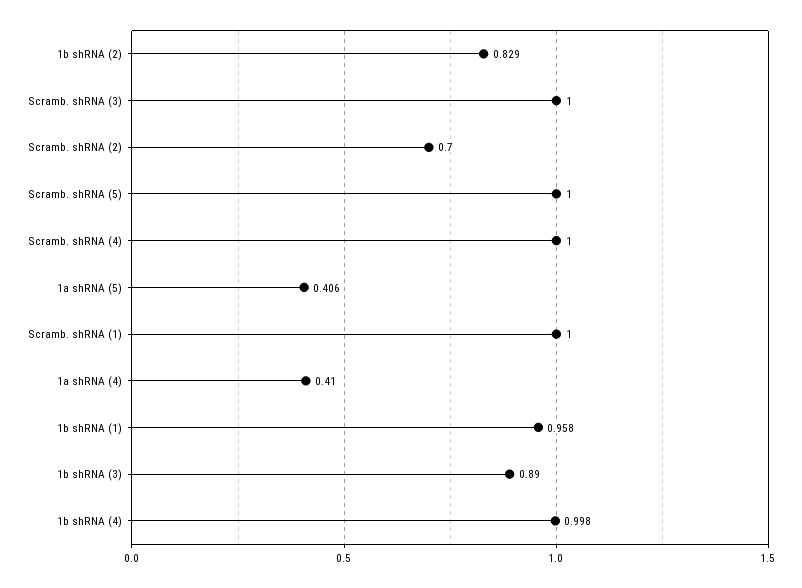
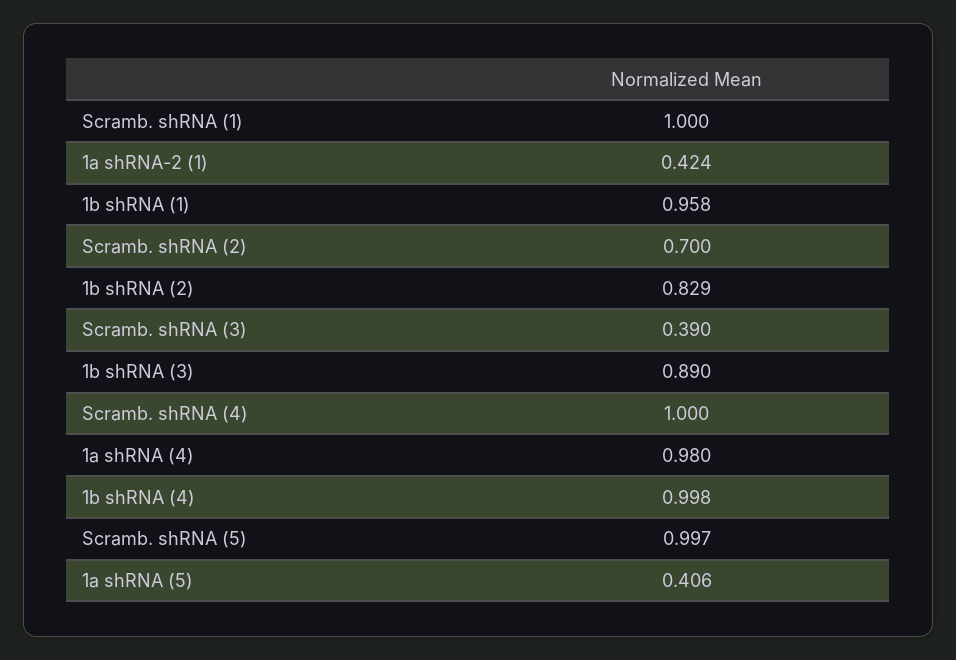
  {
    "1b shRNA (2)": 0.829,
-   "Scramb. shRNA (3)": 1,
+   "Scramb. shRNA (3)": 0.39,
    "Scramb. shRNA (2)": 0.7,
-   "Scramb. shRNA (5)": 1,
+   "Scramb. shRNA (5)": 0.997,
    "Scramb. shRNA (4)": 1,
    "1a shRNA (5)": 0.406,
    "Scramb. shRNA (1)": 1,
-   "1a shRNA (4)": 0.41,
+   "1a shRNA (4)": 0.98,
    "1b shRNA (1)": 0.958,
    "1b shRNA (3)": 0.89,
-   "1b shRNA (4)": 0.998
+   "1b shRNA (4)": 0.998,
+   "1a shRNA-2 (1)": 0.424
  }

